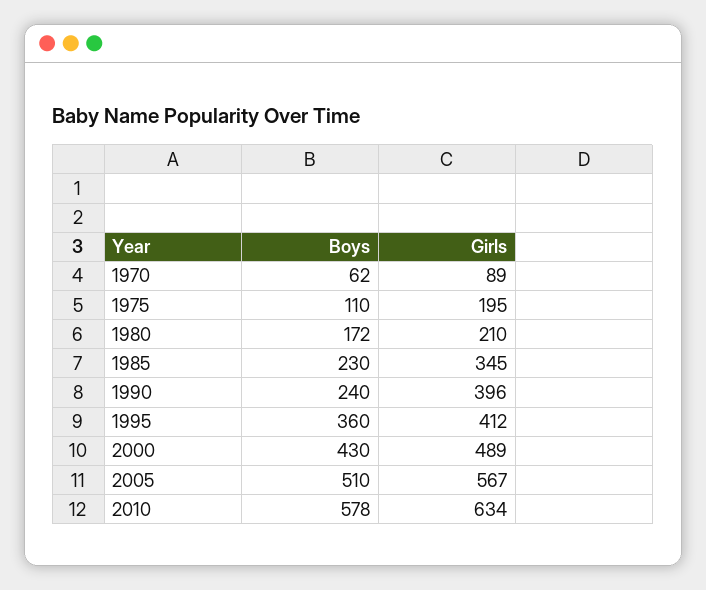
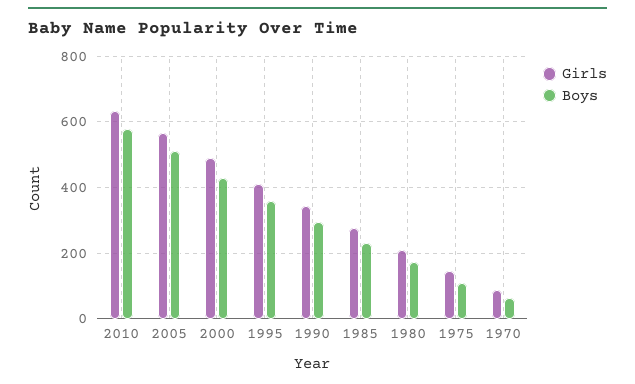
  {
    "Boys": {
      "1970": 62,
      "1975": 110,
      "1980": 172,
      "1985": 230,
-     "1990": 240,
+     "1990": 300,
      "1995": 360,
      "2000": 430,
      "2005": 510,
      "2010": 578
    },
    "Girls": {
      "1970": 89,
-     "1975": 195,
+     "1975": 140,
      "1980": 210,
-     "1985": 345,
+     "1985": 280,
-     "1990": 396,
+     "1990": 340,
      "1995": 412,
      "2000": 489,
      "2005": 567,
      "2010": 634
    }
  }

